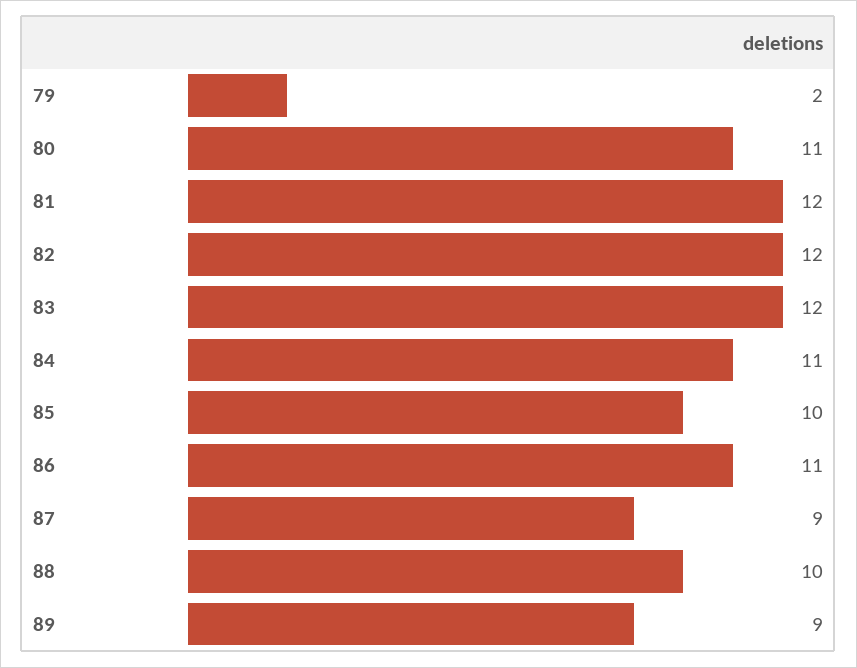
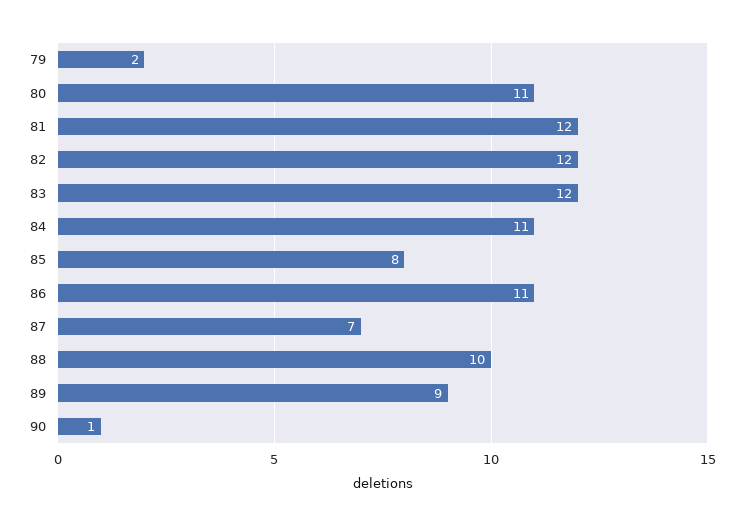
  {
    "79": 2,
    "80": 11,
    "81": 12,
    "82": 12,
    "83": 12,
    "84": 11,
-   "85": 10,
+   "85": 8,
    "86": 11,
-   "87": 9,
+   "87": 7,
    "88": 10,
-   "89": 9
+   "89": 9,
+   "90": 1
  }

